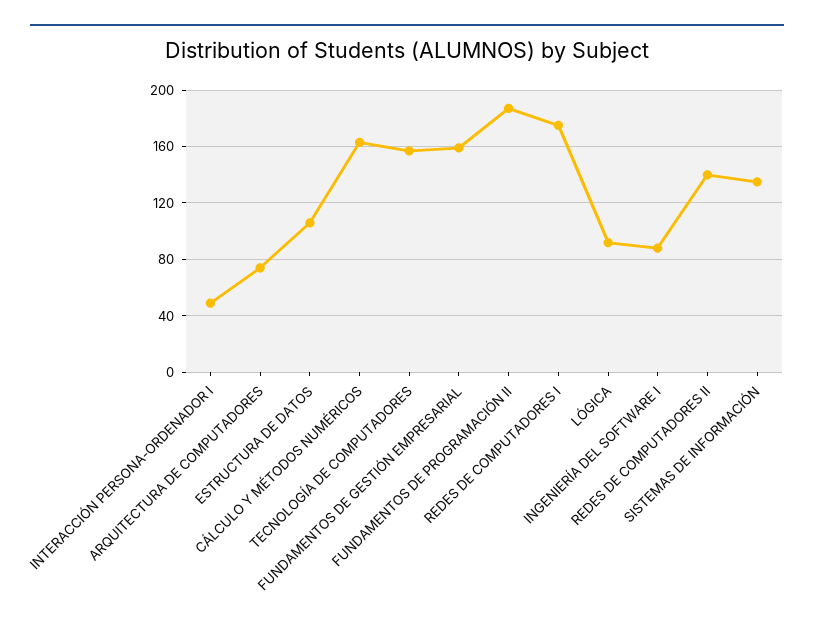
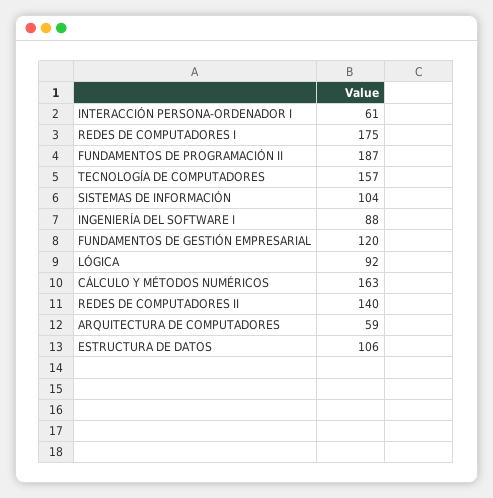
  {
-   "INTERACCIÓN PERSONA-ORDENADOR I": 50,
+   "INTERACCIÓN PERSONA-ORDENADOR I": 61,
-   "ARQUITECTURA DE COMPUTADORES": 75,
+   "ARQUITECTURA DE COMPUTADORES": 59,
    "ESTRUCTURA DE DATOS": 106,
    "CÁLCULO Y MÉTODOS NUMÉRICOS": 163,
    "TECNOLOGÍA DE COMPUTADORES": 157,
-   "FUNDAMENTOS DE GESTIÓN EMPRESARIAL": 160,
+   "FUNDAMENTOS DE GESTIÓN EMPRESARIAL": 120,
    "FUNDAMENTOS DE PROGRAMACIÓN II": 187,
    "REDES DE COMPUTADORES I": 175,
    "LÓGICA": 92,
    "INGENIERÍA DEL SOFTWARE I": 88,
    "REDES DE COMPUTADORES II": 140,
-   "SISTEMAS DE INFORMACIÓN": 135
+   "SISTEMAS DE INFORMACIÓN": 104
  }

